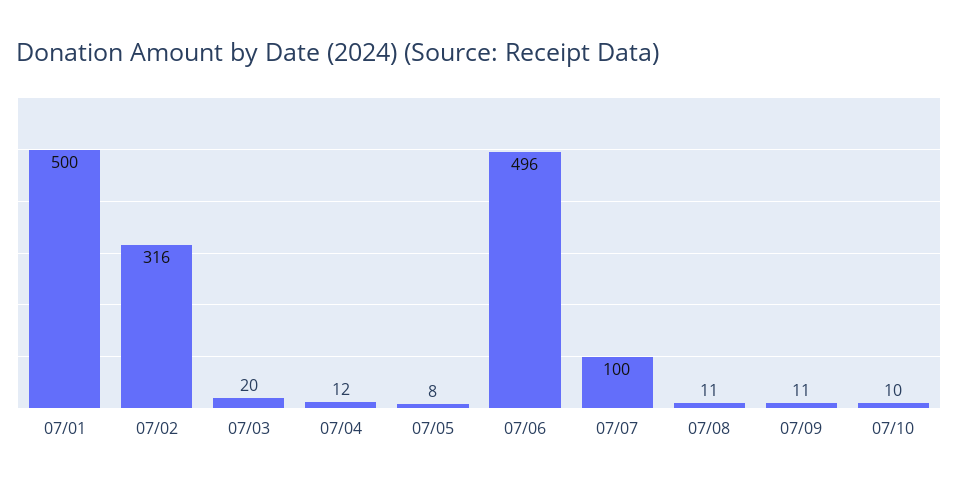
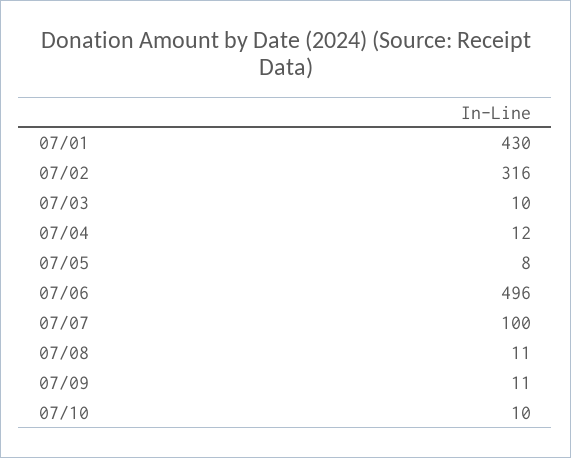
  {
-   "07/01": 500,
+   "07/01": 430,
    "07/02": 316,
-   "07/03": 20,
+   "07/03": 10,
    "07/04": 12,
    "07/05": 8,
    "07/06": 496,
    "07/07": 100,
    "07/08": 11,
    "07/09": 11,
    "07/10": 10
  }

